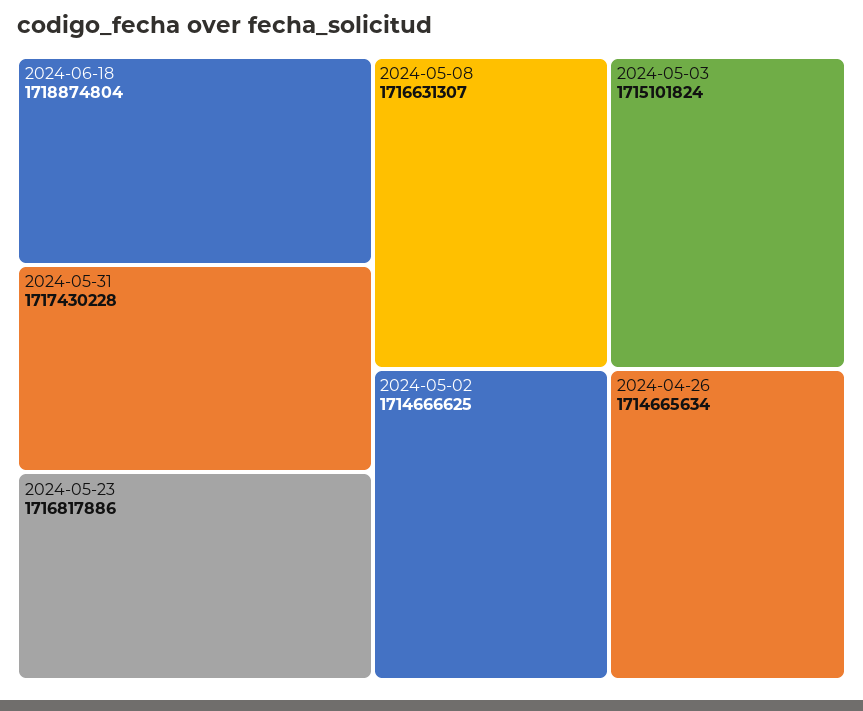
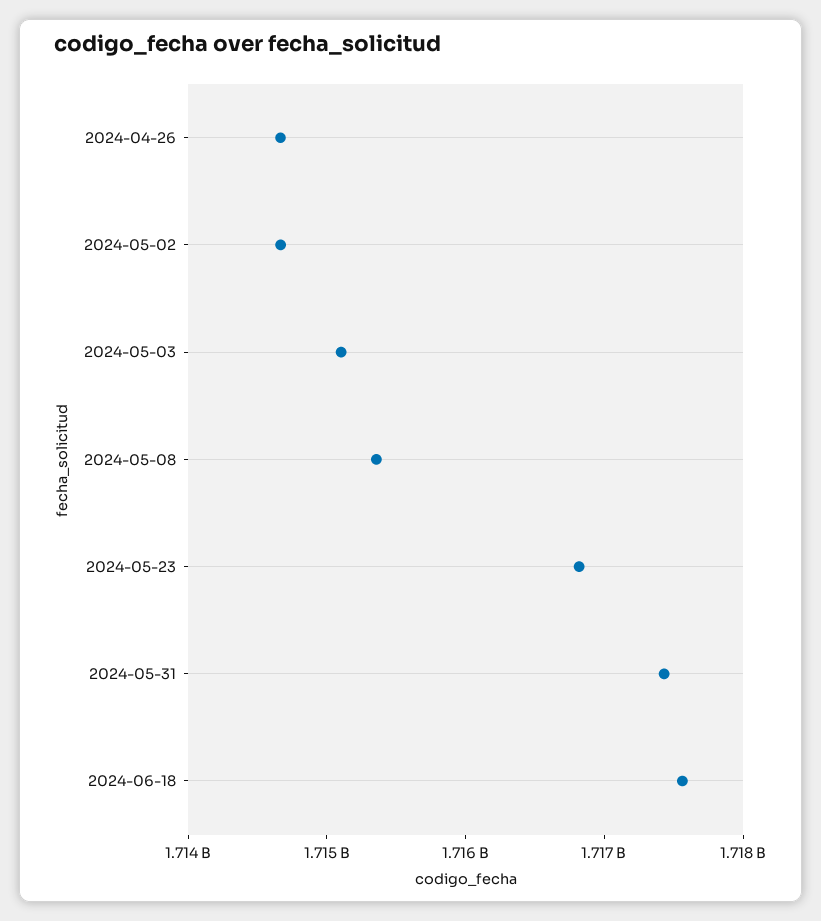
  {
-   "2024-06-18": 1718874804,
+   "2024-06-18": 1717600000,
    "2024-05-31": 1717430228,
    "2024-05-23": 1716817886,
-   "2024-05-08": 1716631307,
+   "2024-05-08": 1715400000,
    "2024-05-03": 1715101824,
    "2024-05-02": 1714666625,
    "2024-04-26": 1714665634
  }

